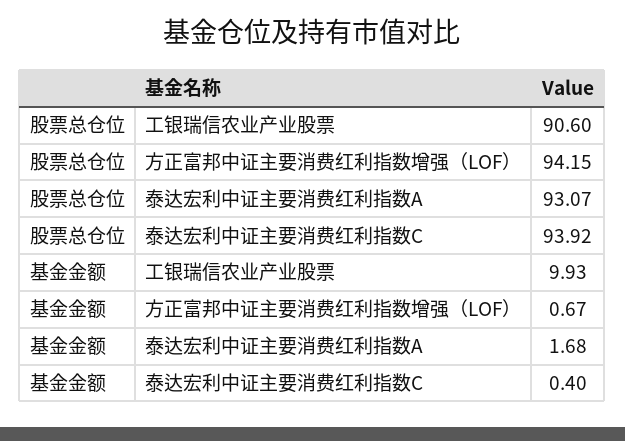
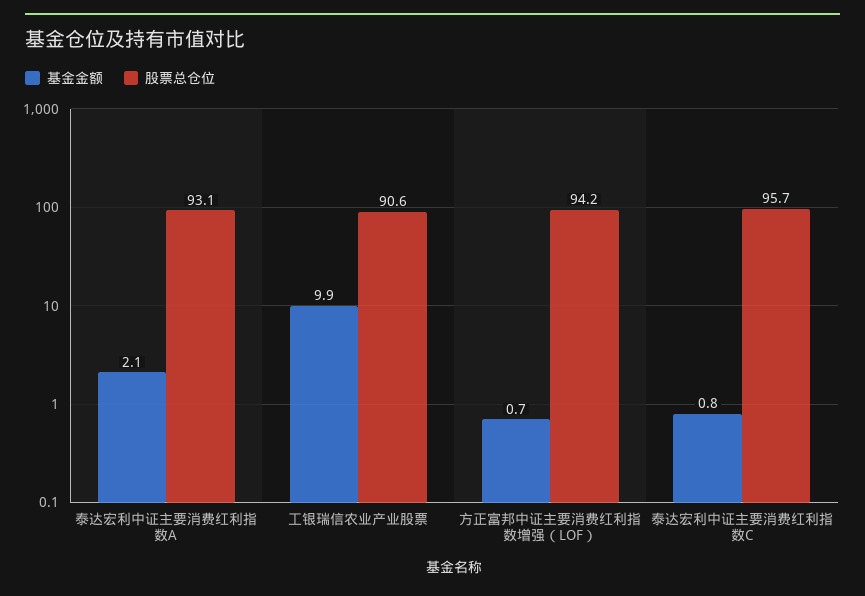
  {
    "股票总仓位": {
      "工银瑞信农业产业股票": 90.6,
      "方正富邦中证主要消费红利指数增强（LOF）": 94.15,
      "泰达宏利中证主要消费红利指数A": 93.07,
-     "泰达宏利中证主要消费红利指数C": 93.92
+     "泰达宏利中证主要消费红利指数C": 95.7
    },
    "基金金额": {
      "工银瑞信农业产业股票": 9.93,
      "方正富邦中证主要消费红利指数增强（LOF）": 0.67,
-     "泰达宏利中证主要消费红利指数A": 1.68,
+     "泰达宏利中证主要消费红利指数A": 2.1,
-     "泰达宏利中证主要消费红利指数C": 0.4
+     "泰达宏利中证主要消费红利指数C": 0.8
    }
  }

